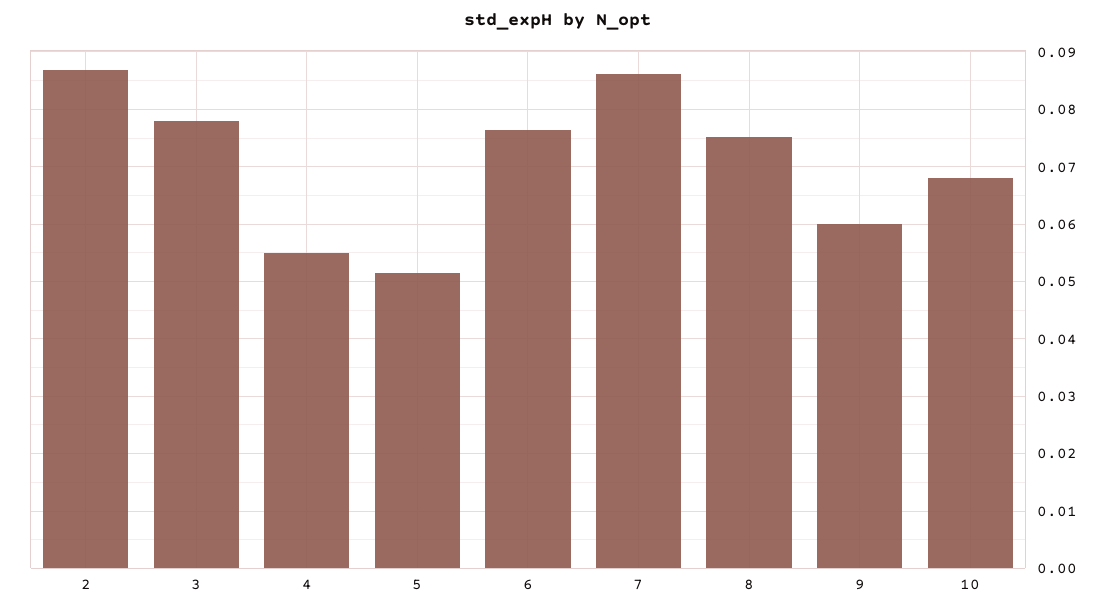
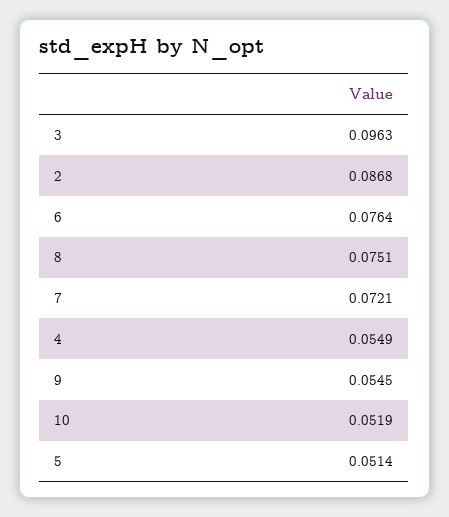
  {
    "2": 0.0868,
-   "3": 0.078,
+   "3": 0.0963,
    "4": 0.0549,
    "5": 0.0514,
    "6": 0.0764,
-   "7": 0.086,
+   "7": 0.0721,
    "8": 0.0751,
-   "9": 0.06,
+   "9": 0.0545,
-   "10": 0.068
+   "10": 0.0519
  }

